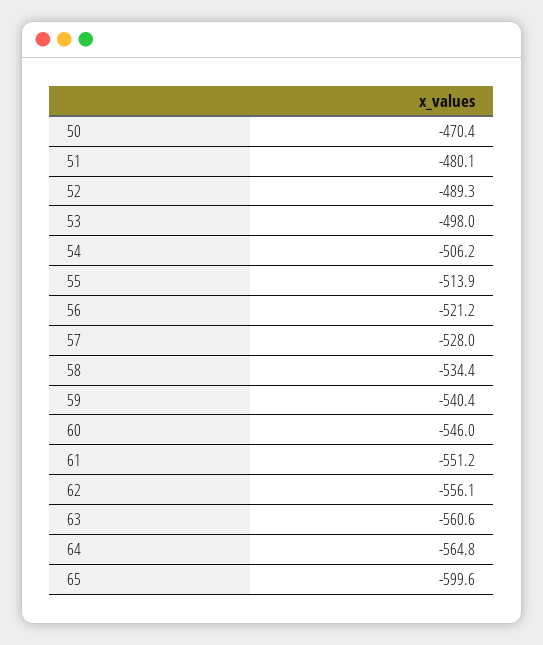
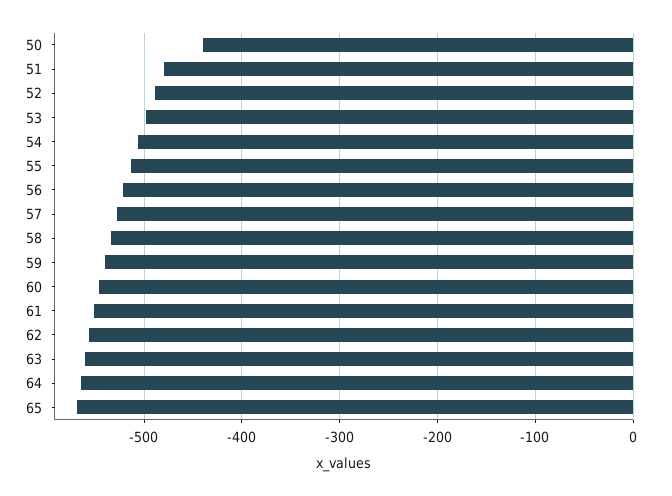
  {
-   "50": -470.4,
+   "50": -440,
    "51": -480.1,
    "52": -489.3,
    "53": -498,
    "54": -506.2,
    "55": -513.9,
    "56": -521.2,
    "57": -528,
    "58": -534.4,
    "59": -540.4,
    "60": -546,
    "61": -551.2,
    "62": -556.1,
    "63": -560.6,
    "64": -564.8,
-   "65": -599.6
+   "65": -570
  }

